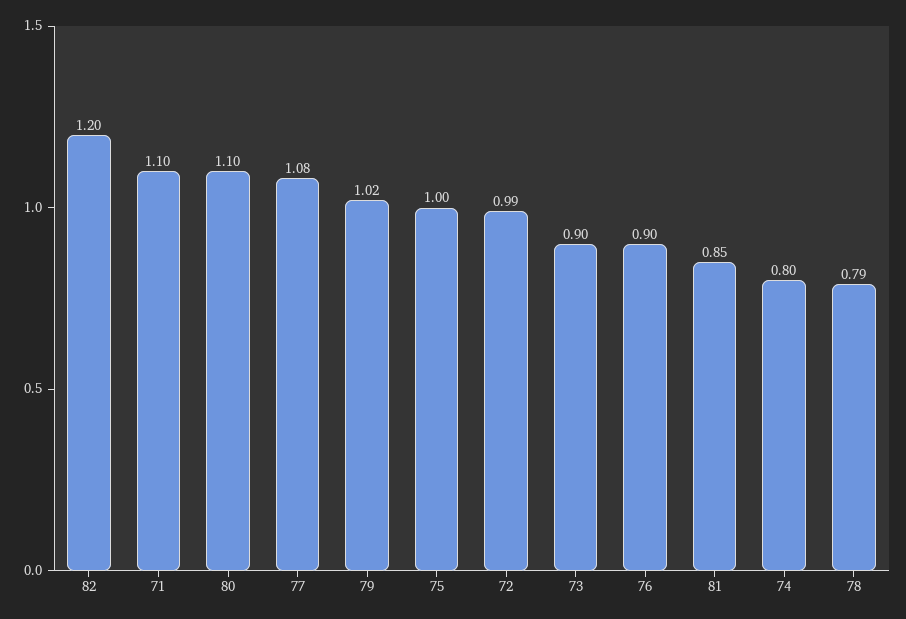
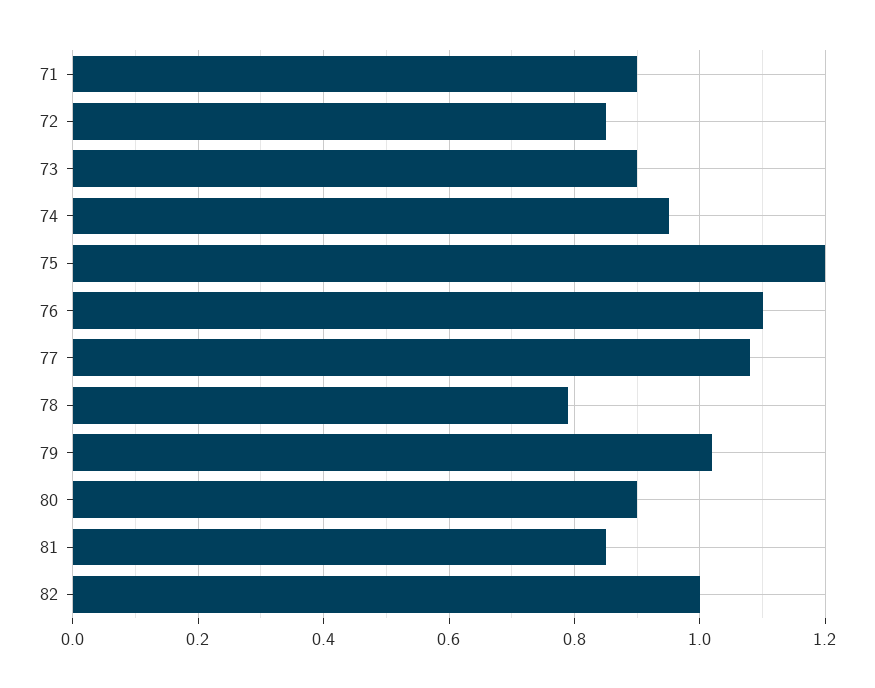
  {
-   "82": 1.2,
+   "82": 1,
-   "71": 1.1,
+   "71": 0.9,
-   "80": 1.1,
+   "80": 0.9,
    "77": 1.08,
    "79": 1.02,
-   "75": 1,
+   "75": 1.2,
-   "72": 0.99,
+   "72": 0.85,
    "73": 0.9,
-   "76": 0.9,
+   "76": 1.1,
    "81": 0.85,
-   "74": 0.8,
+   "74": 0.95,
    "78": 0.79
  }

